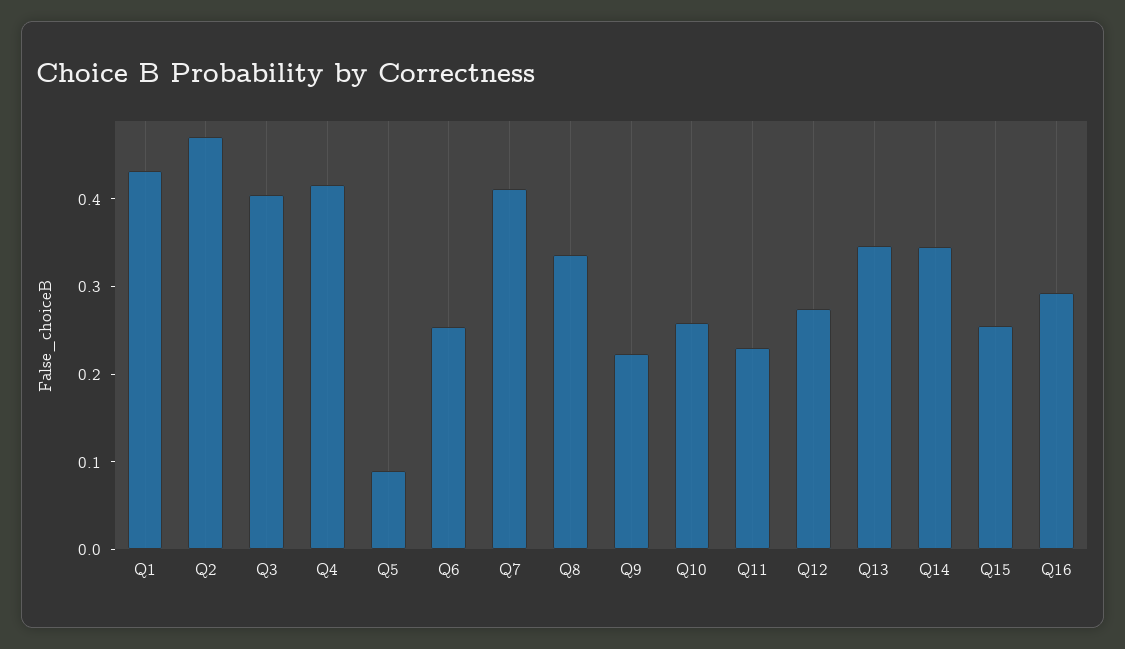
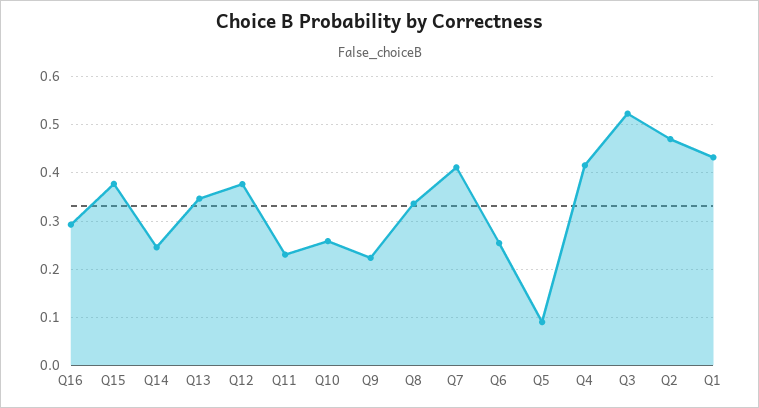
  {
    "Q1": 0.44,
    "Q2": 0.48,
-   "Q3": 0.4,
+   "Q3": 0.52,
    "Q4": 0.42,
    "Q5": 0.08,
    "Q6": 0.26,
    "Q7": 0.42,
    "Q8": 0.34,
    "Q9": 0.22,
    "Q10": 0.26,
    "Q11": 0.24,
-   "Q12": 0.28,
+   "Q12": 0.38,
    "Q13": 0.34,
-   "Q14": 0.34,
+   "Q14": 0.24,
-   "Q15": 0.26,
+   "Q15": 0.38,
    "Q16": 0.3
  }

